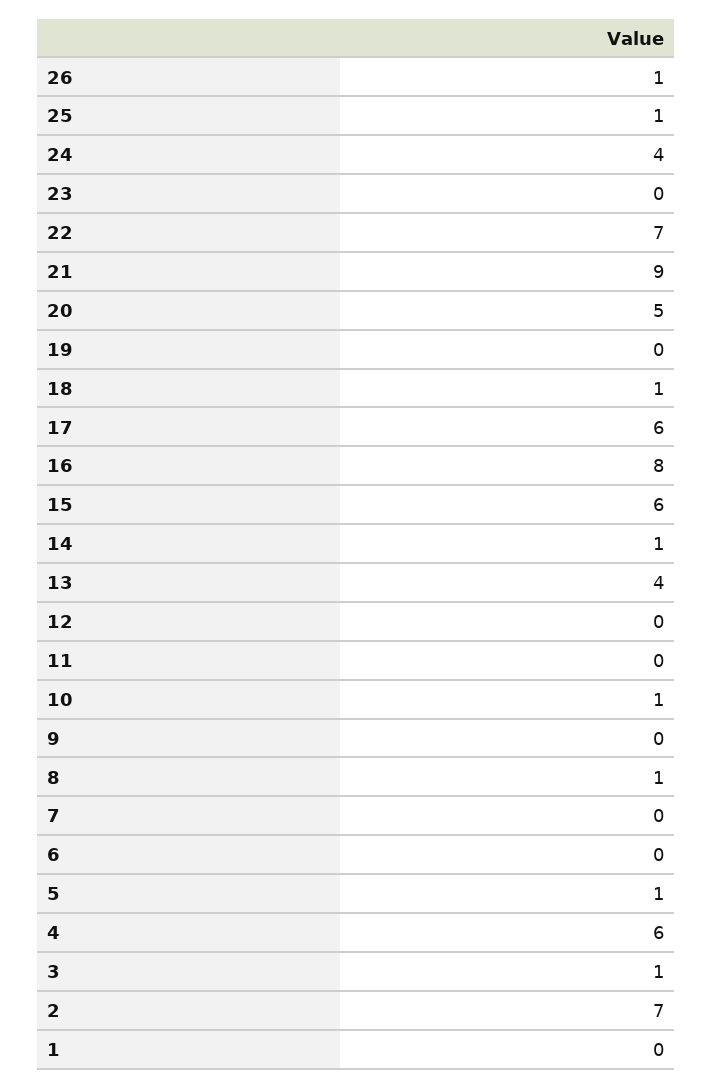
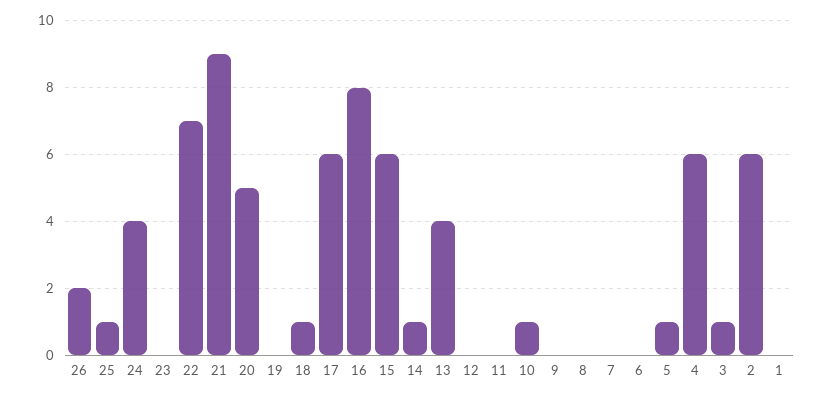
  {
-   "26": 1,
+   "26": 2,
    "25": 1,
    "24": 4,
    "23": 0,
    "22": 7,
    "21": 9,
    "20": 5,
    "19": 0,
    "18": 1,
    "17": 6,
    "16": 8,
    "15": 6,
    "14": 1,
    "13": 4,
    "12": 0,
    "11": 0,
    "10": 1,
    "9": 0,
-   "8": 1,
+   "8": 0,
    "7": 0,
    "6": 0,
    "5": 1,
    "4": 6,
    "3": 1,
-   "2": 7,
+   "2": 6,
    "1": 0
  }

